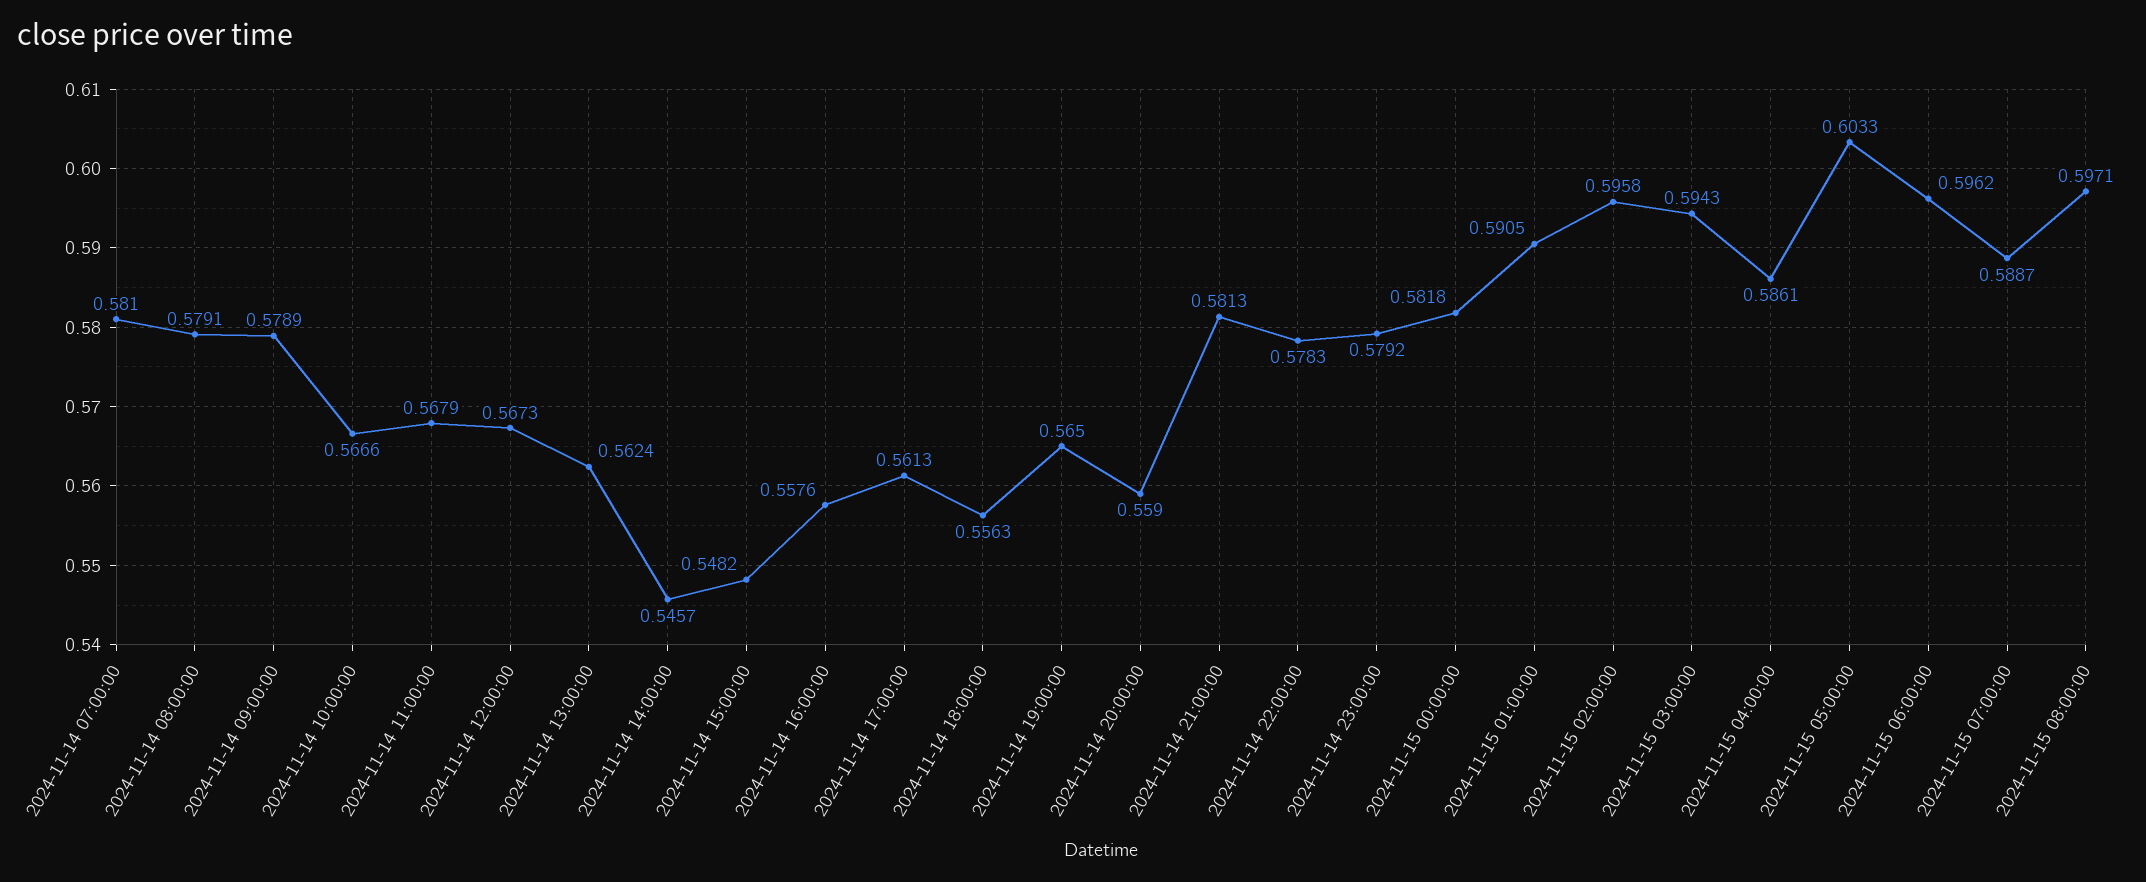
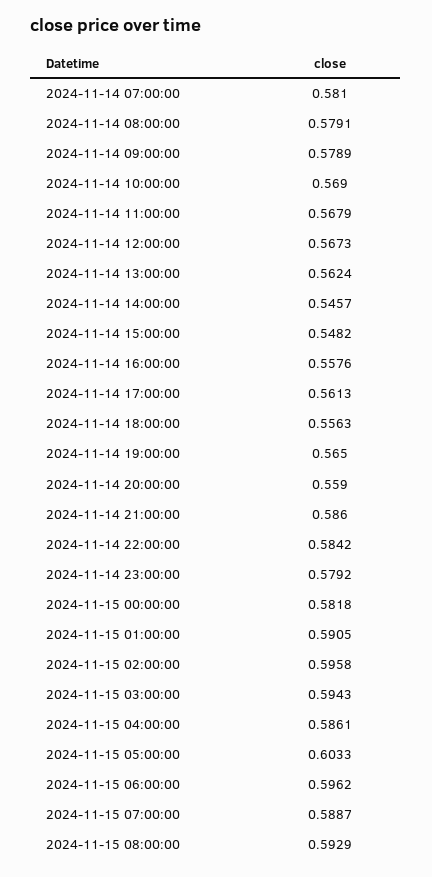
  {
    "2024-11-14 07:00:00": 0.581,
    "2024-11-14 08:00:00": 0.5791,
    "2024-11-14 09:00:00": 0.5789,
-   "2024-11-14 10:00:00": 0.5666,
+   "2024-11-14 10:00:00": 0.569,
    "2024-11-14 11:00:00": 0.5679,
    "2024-11-14 12:00:00": 0.5673,
    "2024-11-14 13:00:00": 0.5624,
    "2024-11-14 14:00:00": 0.5457,
    "2024-11-14 15:00:00": 0.5482,
    "2024-11-14 16:00:00": 0.5576,
    "2024-11-14 17:00:00": 0.5613,
    "2024-11-14 18:00:00": 0.5563,
    "2024-11-14 19:00:00": 0.565,
    "2024-11-14 20:00:00": 0.559,
-   "2024-11-14 21:00:00": 0.5813,
+   "2024-11-14 21:00:00": 0.586,
-   "2024-11-14 22:00:00": 0.5783,
+   "2024-11-14 22:00:00": 0.5842,
    "2024-11-14 23:00:00": 0.5792,
    "2024-11-15 00:00:00": 0.5818,
    "2024-11-15 01:00:00": 0.5905,
    "2024-11-15 02:00:00": 0.5958,
    "2024-11-15 03:00:00": 0.5943,
    "2024-11-15 04:00:00": 0.5861,
    "2024-11-15 05:00:00": 0.6033,
    "2024-11-15 06:00:00": 0.5962,
    "2024-11-15 07:00:00": 0.5887,
-   "2024-11-15 08:00:00": 0.5971
+   "2024-11-15 08:00:00": 0.5929
  }

